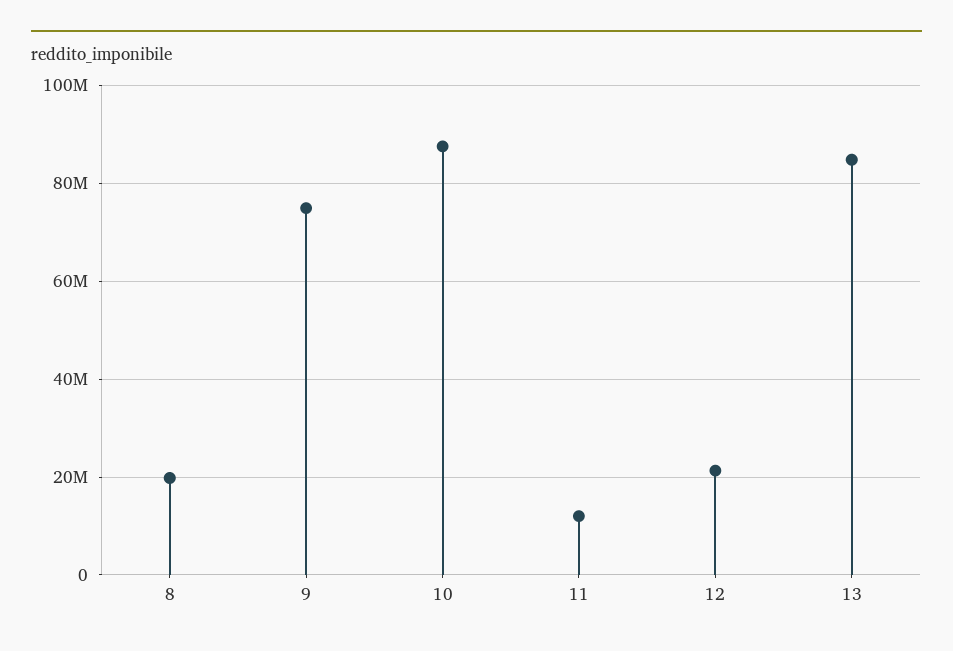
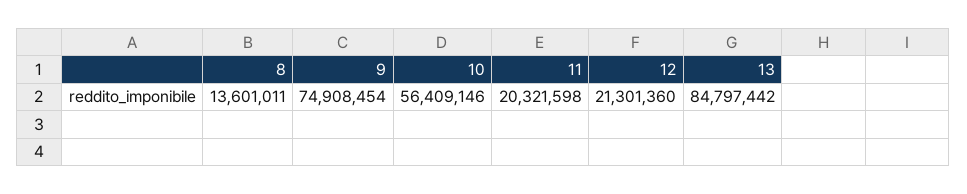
  {
-   "8": 20000000,
+   "8": 13601011,
    "9": 74908454,
-   "10": 88000000,
+   "10": 56409146,
-   "11": 12000000,
+   "11": 20321598,
    "12": 21301360,
    "13": 84797442
  }

